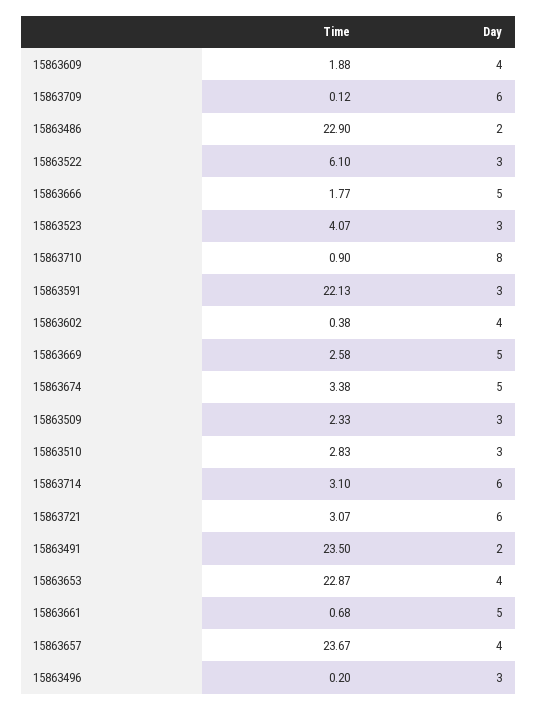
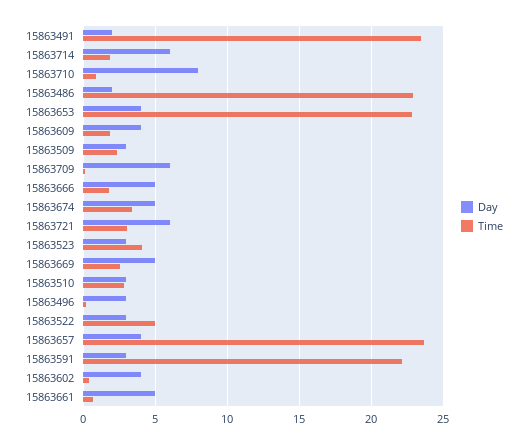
  {
    "Time": {
      "15863609": 1.88,
      "15863709": 0.12,
      "15863486": 22.9,
-     "15863522": 6.1,
+     "15863522": 5,
      "15863666": 1.77,
      "15863523": 4.07,
      "15863710": 0.9,
      "15863591": 22.13,
      "15863602": 0.38,
      "15863669": 2.58,
      "15863674": 3.38,
      "15863509": 2.33,
      "15863510": 2.83,
-     "15863714": 3.1,
+     "15863714": 2,
      "15863721": 3.07,
      "15863491": 23.5,
      "15863653": 22.87,
      "15863661": 0.68,
      "15863657": 23.67,
      "15863496": 0.2
    },
    "Day": {
      "15863609": 4,
      "15863709": 6,
      "15863486": 2,
      "15863522": 3,
      "15863666": 5,
      "15863523": 3,
      "15863710": 8,
      "15863591": 3,
      "15863602": 4,
      "15863669": 5,
      "15863674": 5,
      "15863509": 3,
      "15863510": 3,
      "15863714": 6,
      "15863721": 6,
      "15863491": 2,
      "15863653": 4,
      "15863661": 5,
      "15863657": 4,
      "15863496": 3
    }
  }

